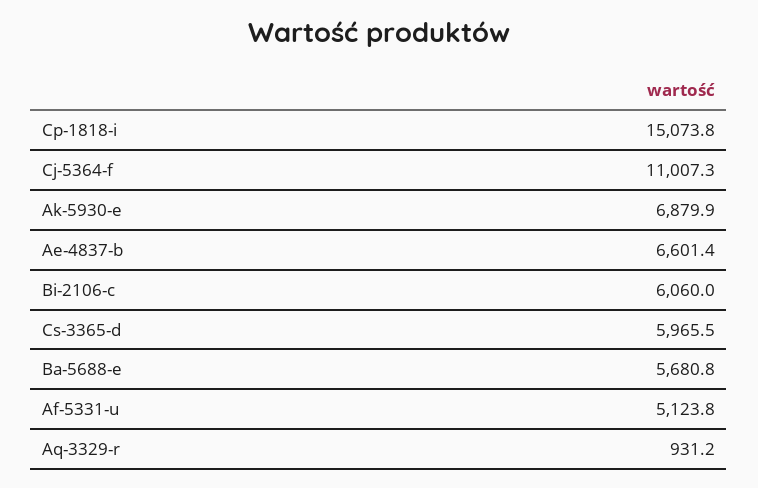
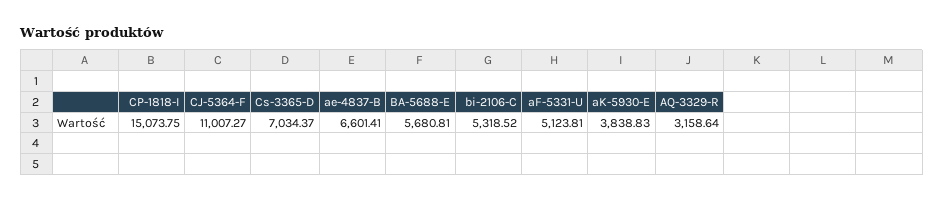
  {
    "Cp-1818-i": 15073.75,
    "Cj-5364-f": 11007.27,
-   "Ak-5930-e": 6879.9,
+   "Ak-5930-e": 3838.83,
    "Ae-4837-b": 6601.41,
-   "Bi-2106-c": 6060,
+   "Bi-2106-c": 5318.52,
-   "Cs-3365-d": 5965.5,
+   "Cs-3365-d": 7034.37,
    "Ba-5688-e": 5680.81,
    "Af-5331-u": 5123.81,
-   "Aq-3329-r": 931.2
+   "Aq-3329-r": 3158.64
  }

